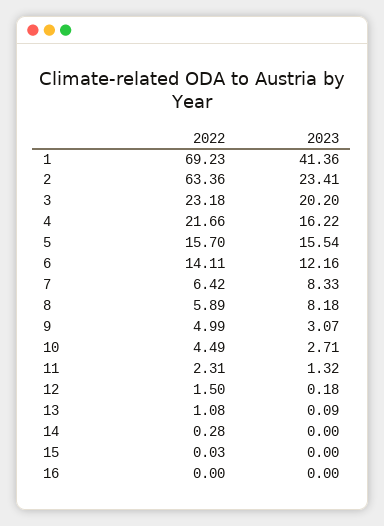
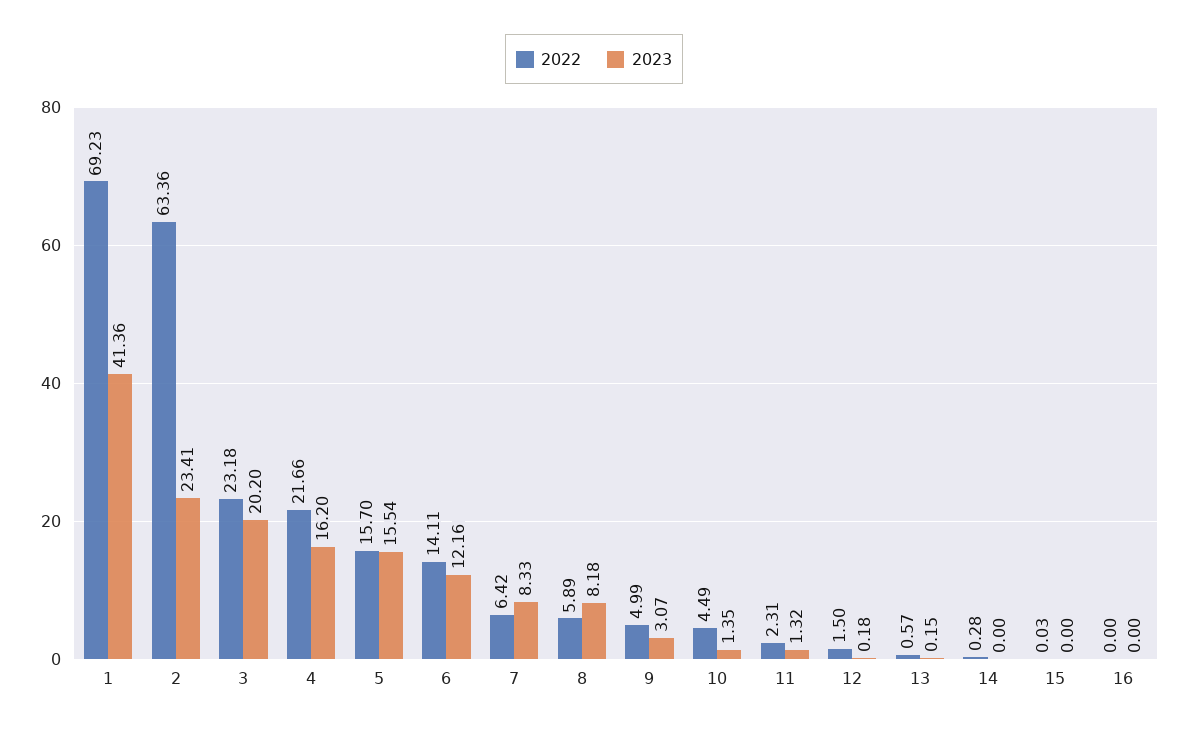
  {
    "2022": {
      "1": 69.23,
      "2": 63.36,
      "3": 23.18,
      "4": 21.66,
      "5": 15.7,
      "6": 14.11,
      "7": 6.42,
      "8": 5.89,
      "9": 4.99,
      "10": 4.49,
      "11": 2.31,
      "12": 1.5,
-     "13": 1.08,
+     "13": 0.57,
      "14": 0.28,
      "15": 0.03,
      "16": 0
    },
    "2023": {
      "1": 41.36,
      "2": 23.41,
      "3": 20.2,
-     "4": 16.22,
+     "4": 16.2,
      "5": 15.54,
      "6": 12.16,
      "7": 8.33,
      "8": 8.18,
      "9": 3.07,
-     "10": 2.71,
+     "10": 1.35,
      "11": 1.32,
      "12": 0.18,
-     "13": 0.09,
+     "13": 0.15,
      "14": 0,
      "15": 0,
      "16": 0
    }
  }

